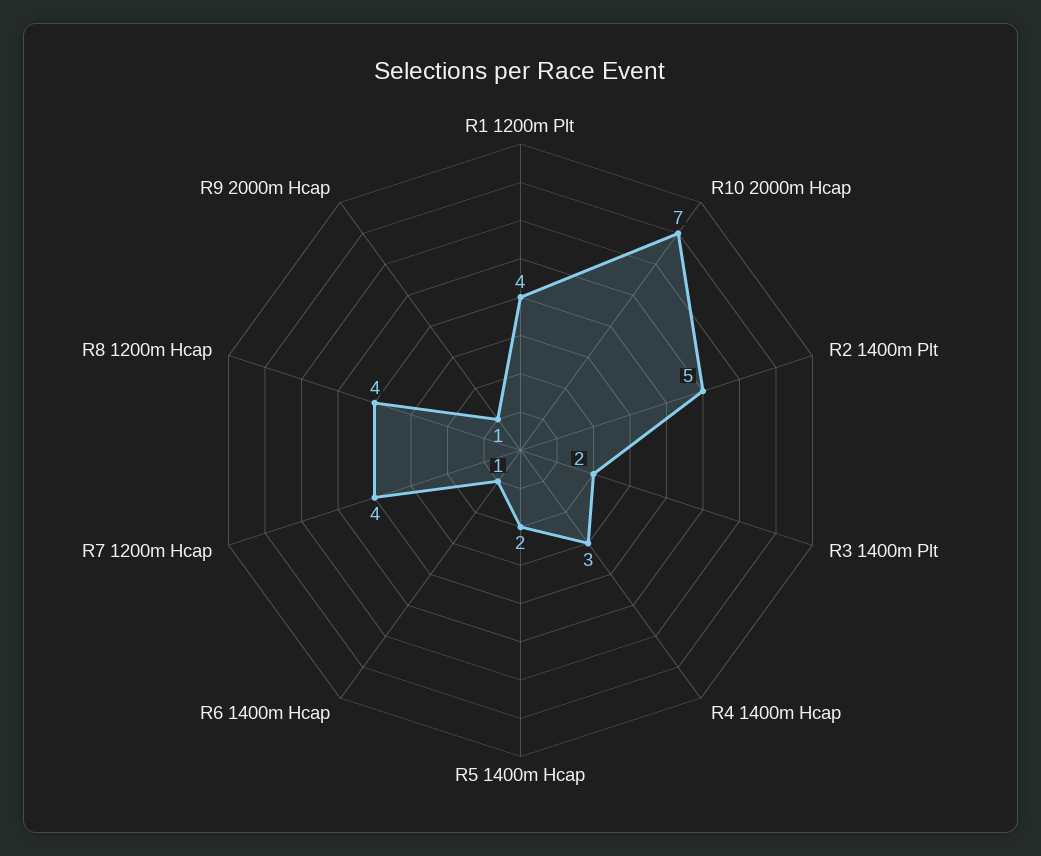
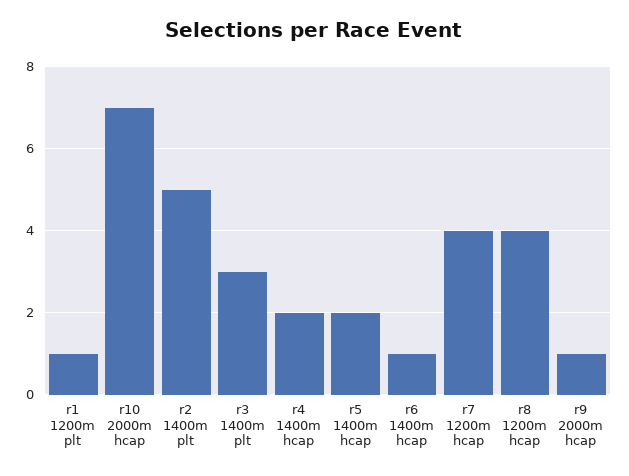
  {
-   "R1 1200m Plt": 4,
+   "R1 1200m Plt": 1,
    "R10 2000m Hcap": 7,
    "R2 1400m Plt": 5,
-   "R3 1400m Plt": 2,
+   "R3 1400m Plt": 3,
-   "R4 1400m Hcap": 3,
+   "R4 1400m Hcap": 2,
    "R5 1400m Hcap": 2,
    "R6 1400m Hcap": 1,
    "R7 1200m Hcap": 4,
    "R8 1200m Hcap": 4,
    "R9 2000m Hcap": 1
  }

